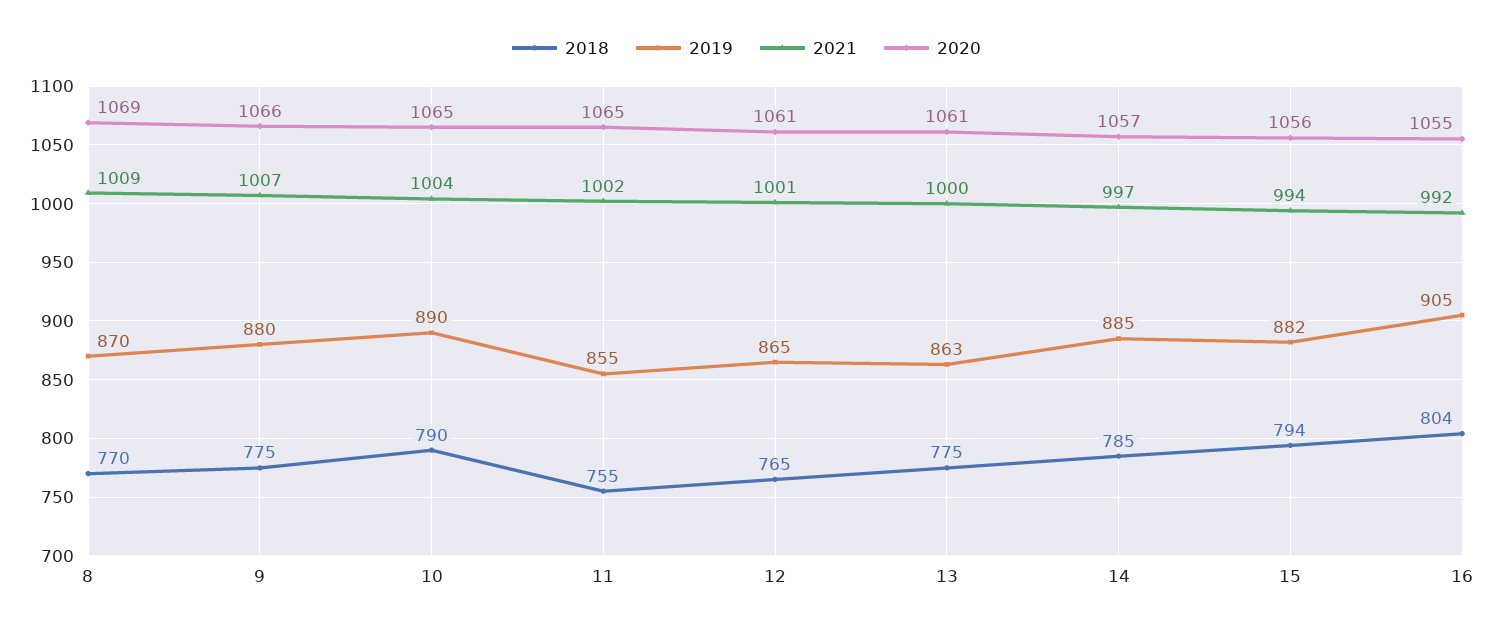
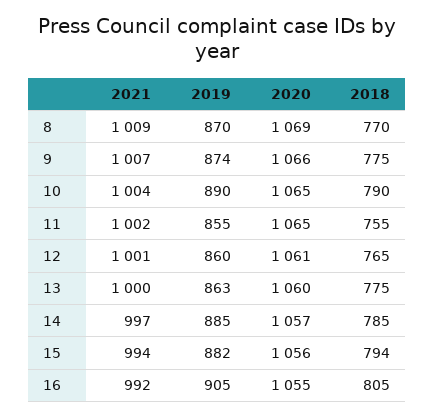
  {
    "2018": {
      "8": 770,
      "9": 775,
      "10": 790,
      "11": 755,
      "12": 765,
      "13": 775,
      "14": 785,
      "15": 794,
-     "16": 804
+     "16": 805
    },
    "2019": {
      "8": 870,
-     "9": 880,
+     "9": 874,
      "10": 890,
      "11": 855,
-     "12": 865,
+     "12": 860,
      "13": 863,
      "14": 885,
      "15": 882,
      "16": 905
    },
    "2021": {
      "8": 1009,
      "9": 1007,
      "10": 1004,
      "11": 1002,
      "12": 1001,
      "13": 1000,
      "14": 997,
      "15": 994,
      "16": 992
    },
    "2020": {
      "8": 1069,
      "9": 1066,
      "10": 1065,
      "11": 1065,
      "12": 1061,
-     "13": 1061,
+     "13": 1060,
      "14": 1057,
      "15": 1056,
      "16": 1055
    }
  }

